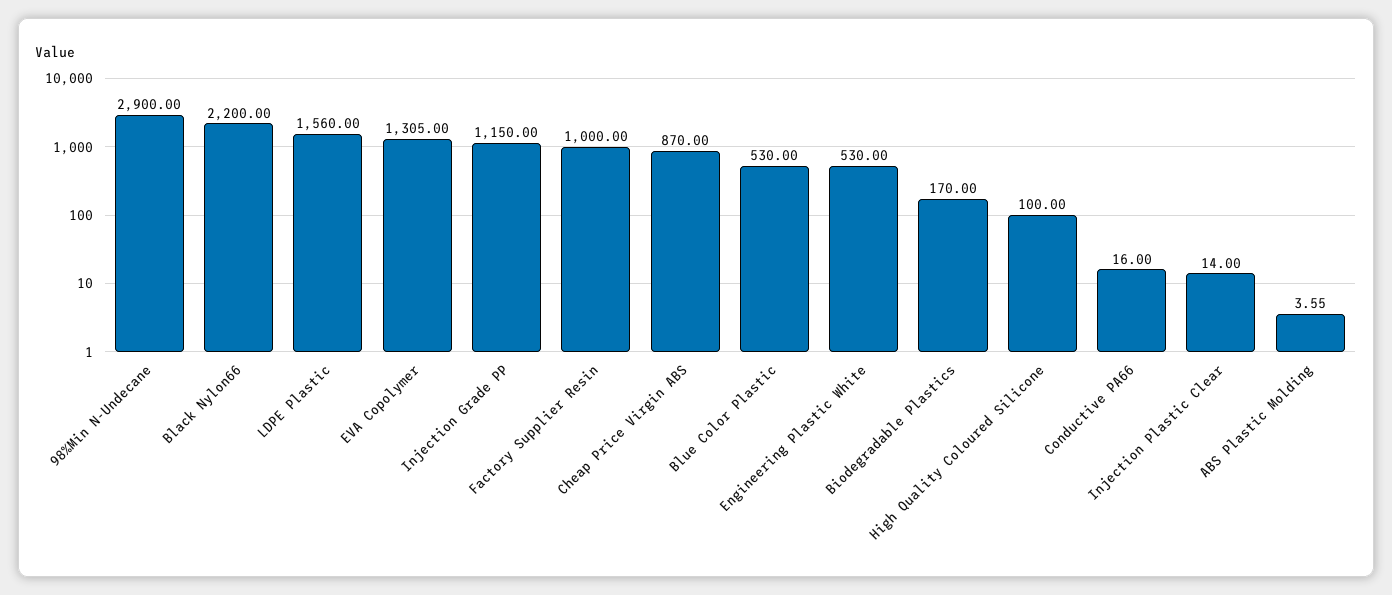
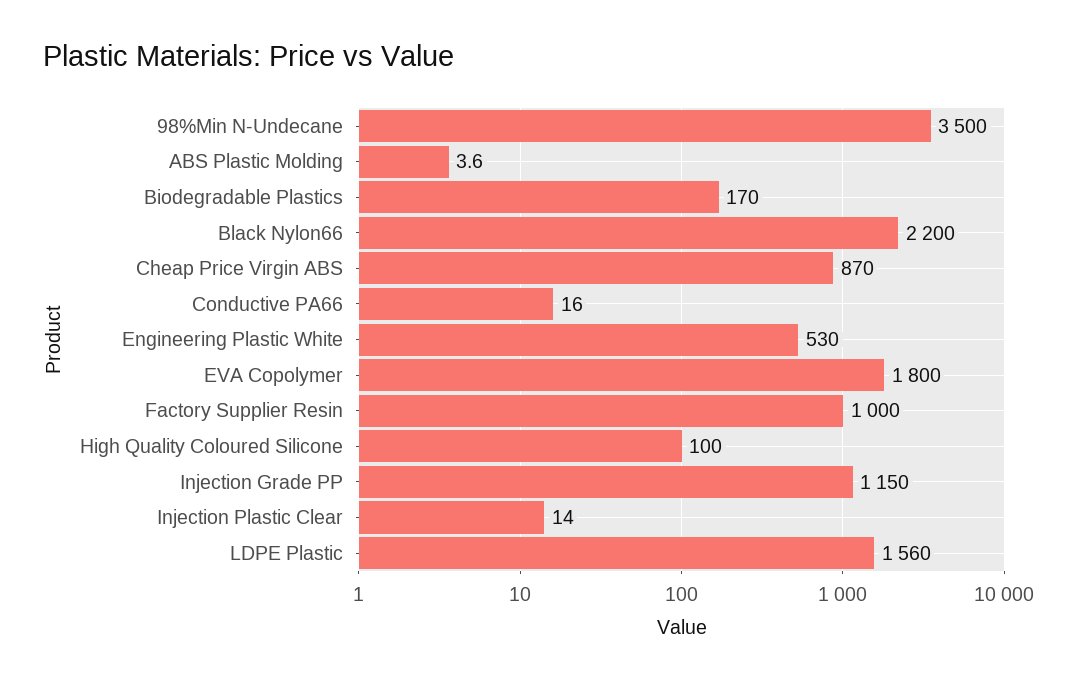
  {
-   "98%Min N-Undecane": 2900,
+   "98%Min N-Undecane": 3500,
    "Black Nylon66": 2200,
    "LDPE Plastic": 1560,
-   "EVA Copolymer": 1305,
+   "EVA Copolymer": 1800,
    "Injection Grade PP": 1150,
    "Factory Supplier Resin": 1000,
    "Cheap Price Virgin ABS": 870,
-   "Blue Color Plastic": 530,
    "Engineering Plastic White": 530,
    "Biodegradable Plastics": 170,
    "High Quality Coloured Silicone": 100,
    "Conductive PA66": 16,
    "Injection Plastic Clear": 14,
    "ABS Plastic Molding": 3.55
  }

